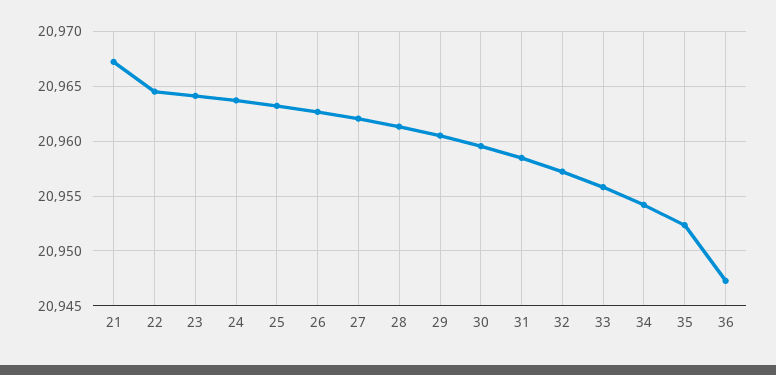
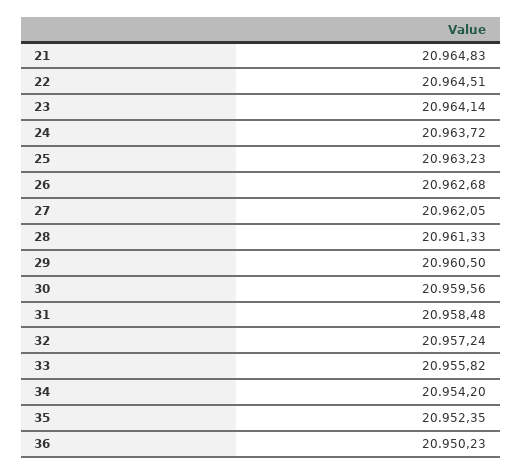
  {
-   "21": 20967,
+   "21": 20964.83,
    "22": 20964.51,
    "23": 20964.14,
    "24": 20963.72,
    "25": 20963.23,
    "26": 20962.68,
    "27": 20962.05,
    "28": 20961.33,
    "29": 20960.5,
    "30": 20959.56,
    "31": 20958.48,
    "32": 20957.24,
    "33": 20955.82,
    "34": 20954.2,
    "35": 20952.35,
-   "36": 20947
+   "36": 20950.23
  }

